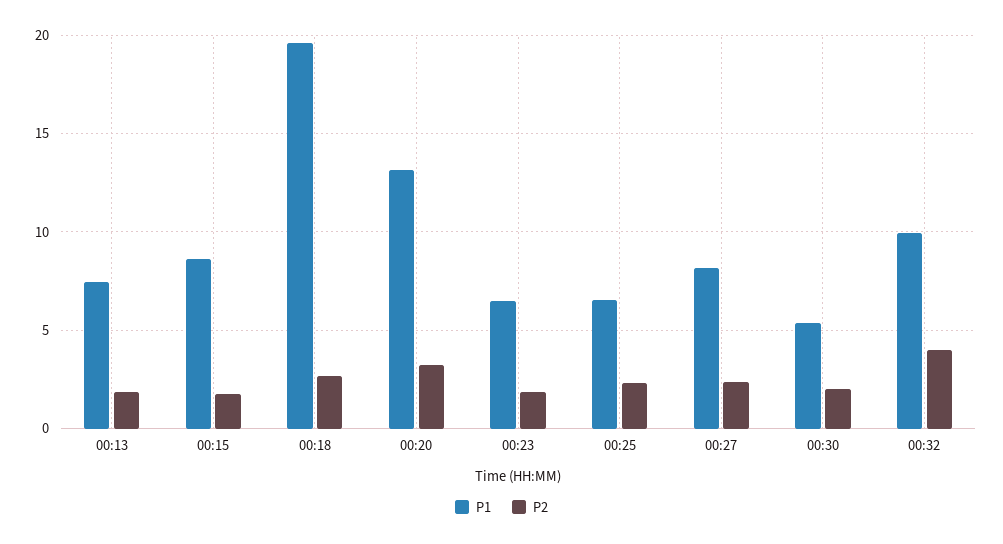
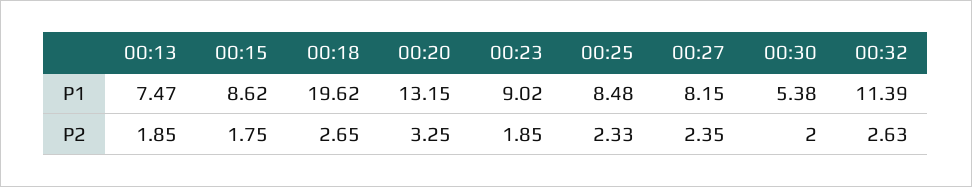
  {
    "P1": {
      "00:13": 7.47,
      "00:15": 8.62,
      "00:18": 19.62,
      "00:20": 13.15,
-     "00:23": 6.5,
+     "00:23": 9.02,
-     "00:25": 6.5,
+     "00:25": 8.48,
      "00:27": 8.15,
      "00:30": 5.38,
-     "00:32": 10
+     "00:32": 11.39
    },
    "P2": {
      "00:13": 1.85,
      "00:15": 1.75,
      "00:18": 2.65,
      "00:20": 3.25,
      "00:23": 1.85,
      "00:25": 2.33,
      "00:27": 2.35,
      "00:30": 2,
-     "00:32": 4
+     "00:32": 2.63
    }
  }

